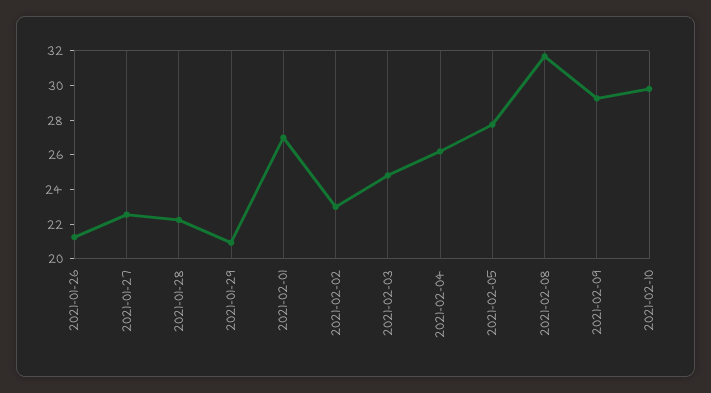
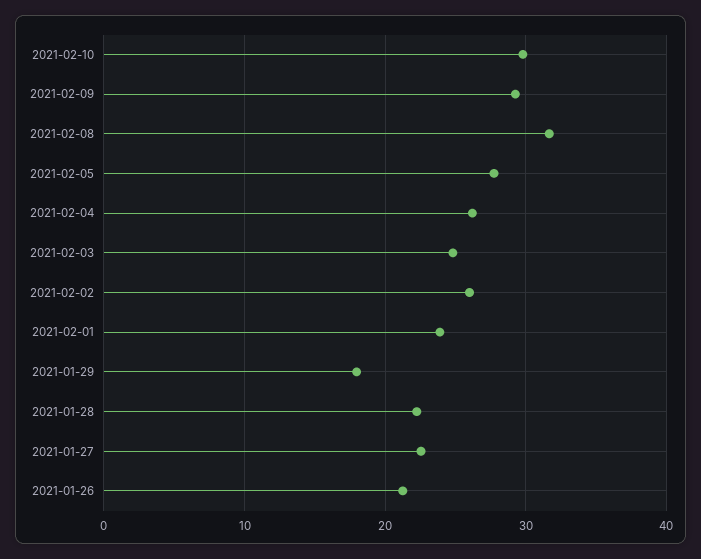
  {
    "2021-01-26": 21.5,
    "2021-01-27": 22.5,
    "2021-01-28": 22.5,
-   "2021-01-29": 21,
+   "2021-01-29": 18,
-   "2021-02-01": 27,
+   "2021-02-01": 24,
-   "2021-02-02": 23,
+   "2021-02-02": 26,
    "2021-02-03": 25,
    "2021-02-04": 26,
    "2021-02-05": 27.5,
    "2021-02-08": 31.5,
    "2021-02-09": 29.5,
    "2021-02-10": 30
  }

